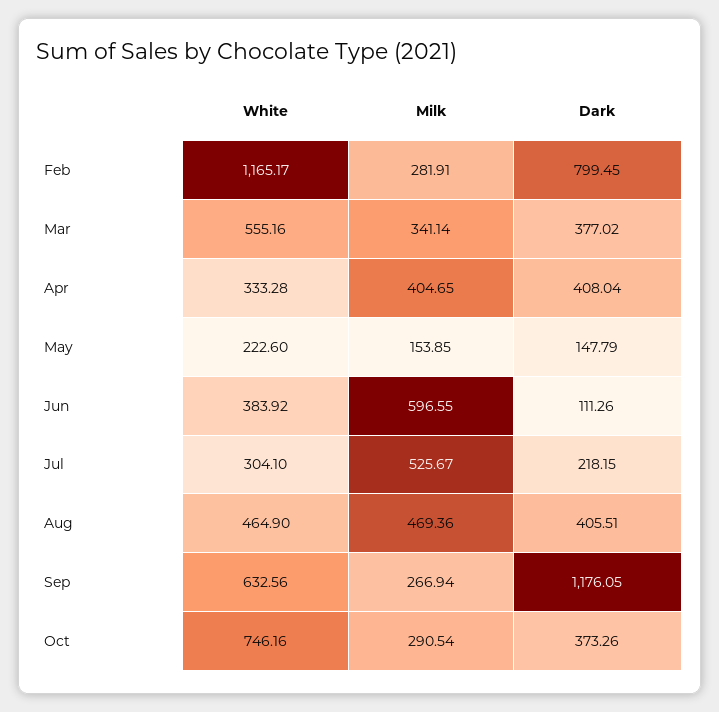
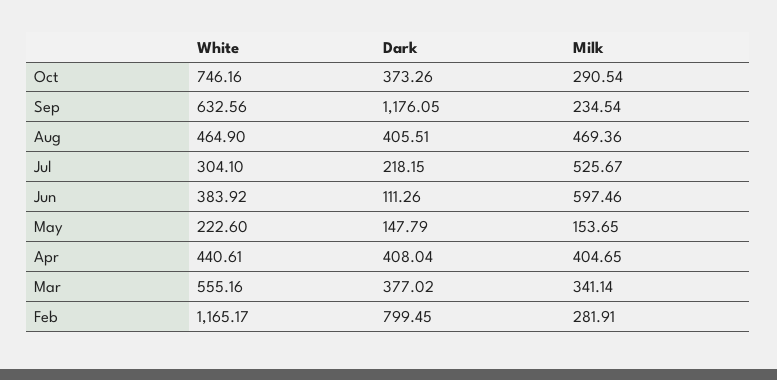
  {
    "White": {
      "Feb": 1165.17,
      "Mar": 555.16,
-     "Apr": 333.28,
+     "Apr": 440.61,
      "May": 222.6,
      "Jun": 383.92,
      "Jul": 304.1,
      "Aug": 464.9,
      "Sep": 632.56,
      "Oct": 746.16
    },
    "Milk": {
      "Feb": 281.91,
      "Mar": 341.14,
      "Apr": 404.65,
-     "May": 153.85,
+     "May": 153.65,
-     "Jun": 596.55,
+     "Jun": 597.46,
      "Jul": 525.67,
      "Aug": 469.36,
-     "Sep": 266.94,
+     "Sep": 234.54,
      "Oct": 290.54
    },
    "Dark": {
      "Feb": 799.45,
      "Mar": 377.02,
      "Apr": 408.04,
      "May": 147.79,
      "Jun": 111.26,
      "Jul": 218.15,
      "Aug": 405.51,
      "Sep": 1176.05,
      "Oct": 373.26
    }
  }

